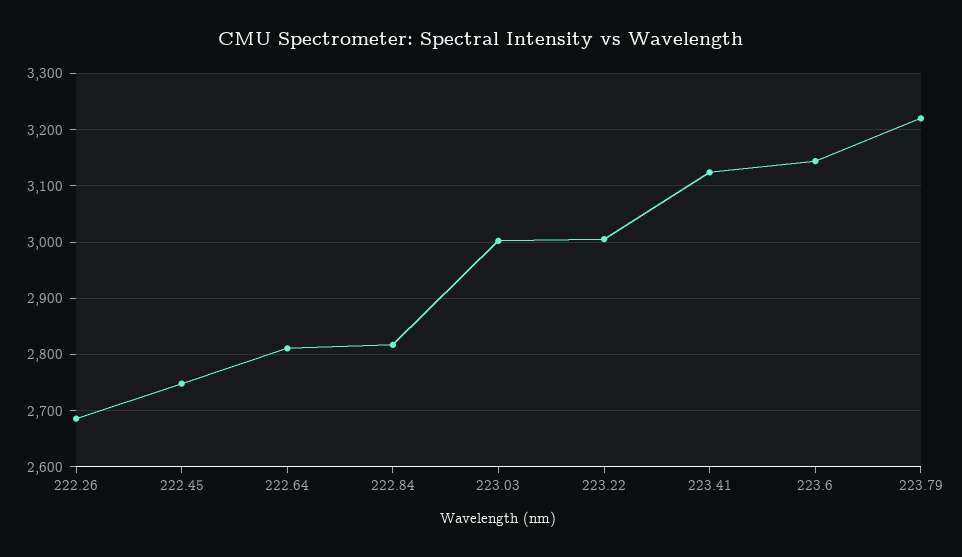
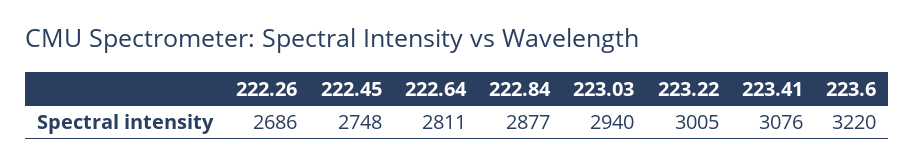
  {
    "222.26": 2686,
    "222.45": 2748,
    "222.64": 2811,
-   "222.84": 2820,
+   "222.84": 2877,
-   "223.03": 3000,
+   "223.03": 2940,
    "223.22": 3005,
-   "223.41": 3120,
+   "223.41": 3076,
-   "223.6": 3140,
+   "223.6": 3220
-   "223.79": 3220
  }

